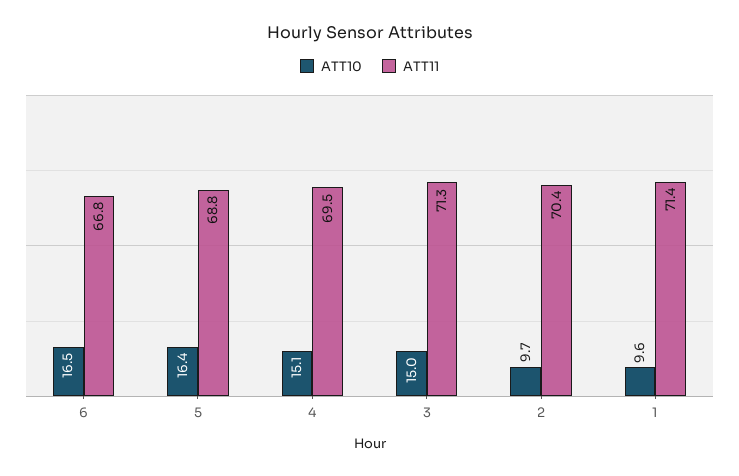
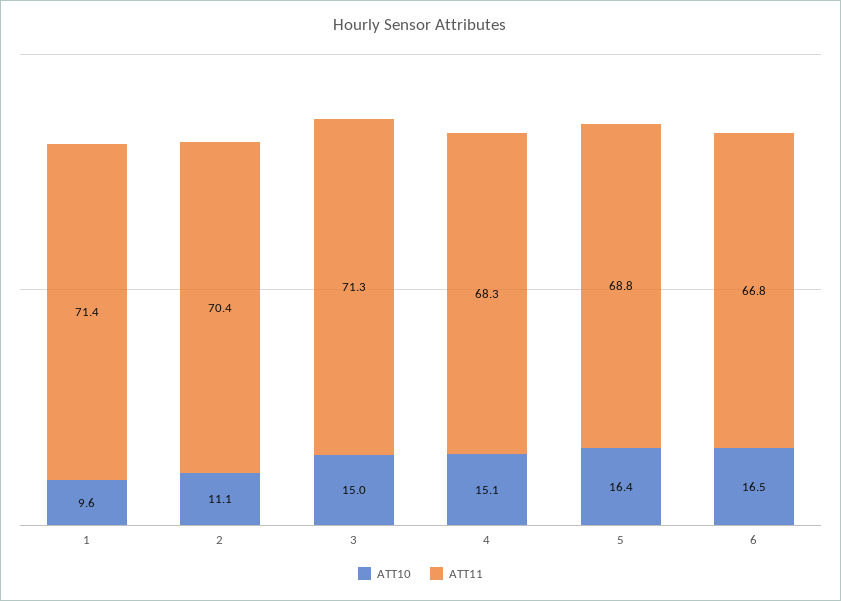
  {
    "ATT10": {
      "6": 16.5,
      "5": 16.4,
      "4": 15.1,
      "3": 15,
-     "2": 9.7,
+     "2": 11.1,
      "1": 9.6
    },
    "ATT11": {
      "6": 66.8,
      "5": 68.8,
-     "4": 69.5,
+     "4": 68.3,
      "3": 71.3,
      "2": 70.4,
      "1": 71.4
    }
  }

